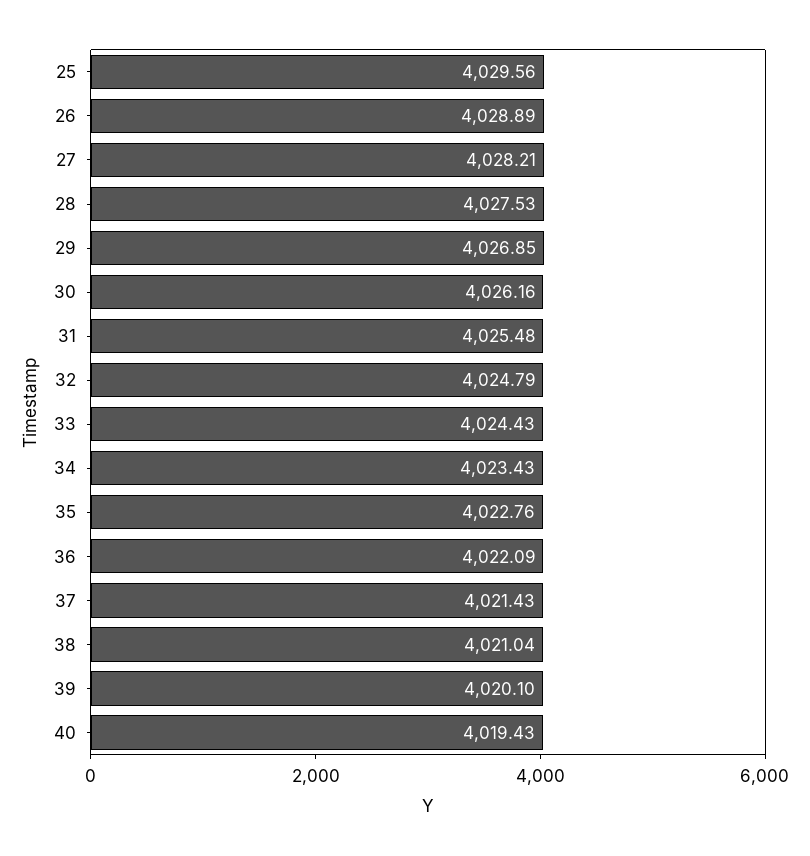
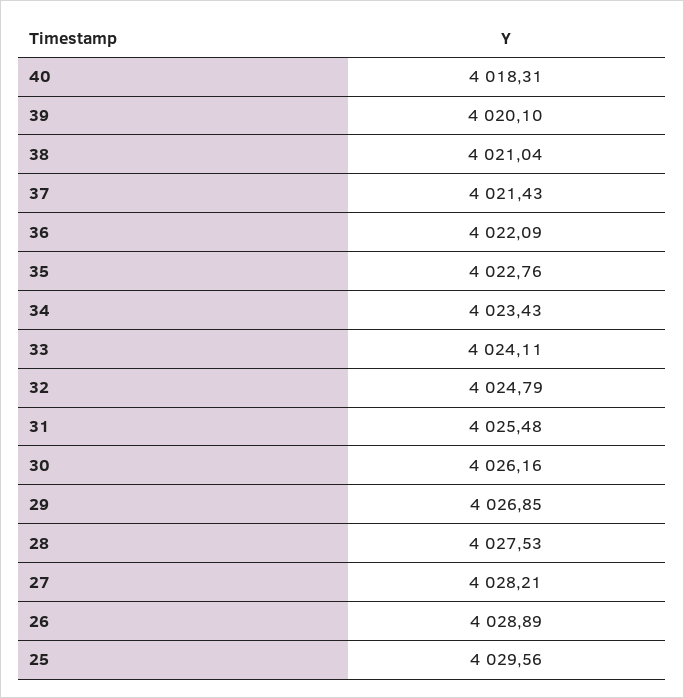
  {
    "25": 4029.56,
    "26": 4028.89,
    "27": 4028.21,
    "28": 4027.53,
    "29": 4026.85,
    "30": 4026.16,
    "31": 4025.48,
    "32": 4024.79,
-   "33": 4024.43,
+   "33": 4024.11,
    "34": 4023.43,
    "35": 4022.76,
    "36": 4022.09,
    "37": 4021.43,
    "38": 4021.04,
    "39": 4020.1,
-   "40": 4019.43
+   "40": 4018.31
  }

